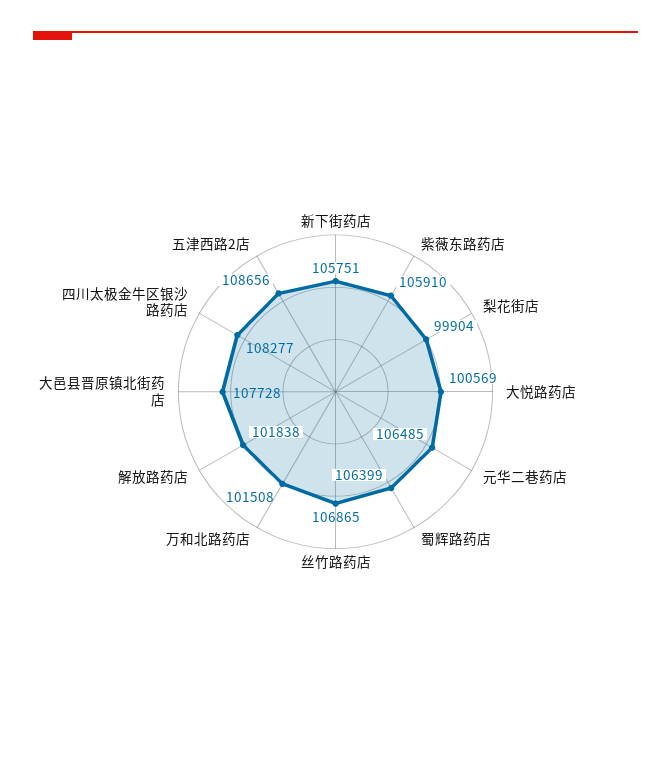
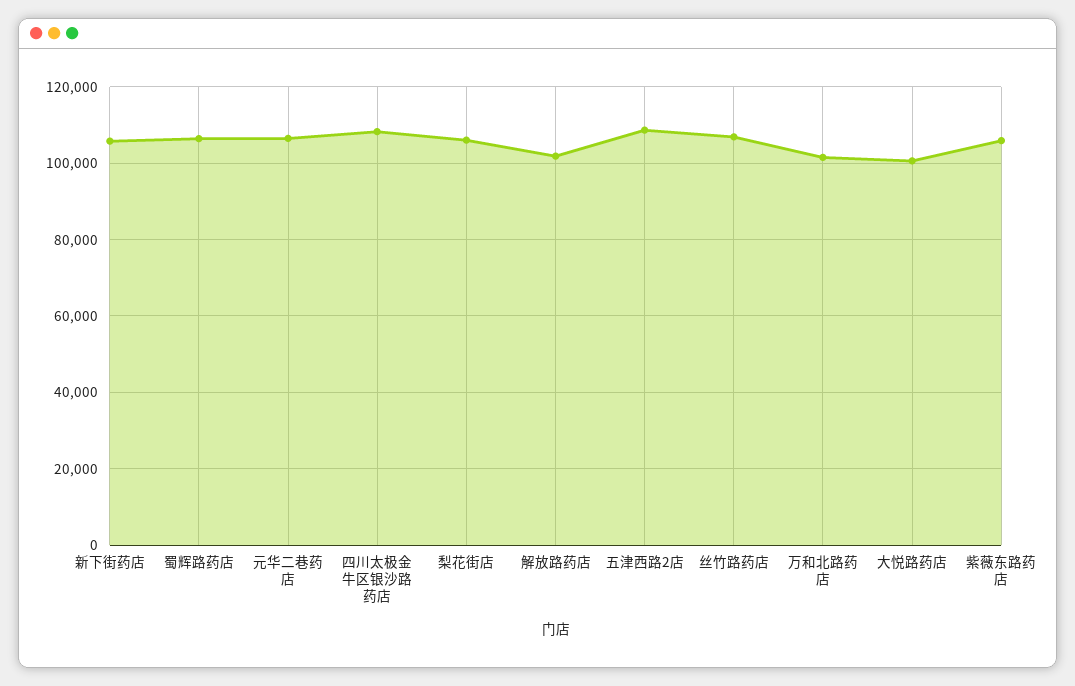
  {
    "新下街药店": 105751,
    "紫薇东路药店": 105910,
-   "梨花街店": 99904,
+   "梨花街店": 106000,
    "大悦路药店": 100569,
    "元华二巷药店": 106485,
    "蜀辉路药店": 106399,
    "丝竹路药店": 106865,
    "万和北路药店": 101508,
    "解放路药店": 101838,
-   "大邑县晋原镇北街药店": 107728,
    "四川太极金牛区银沙路药店": 108277,
    "五津西路2店": 108656
  }

